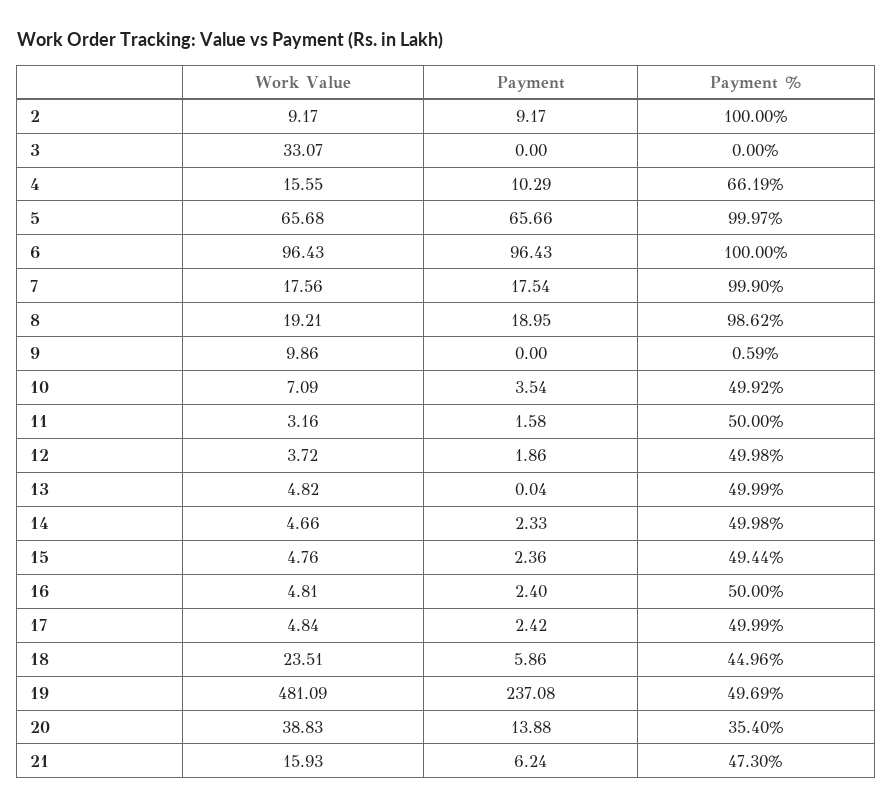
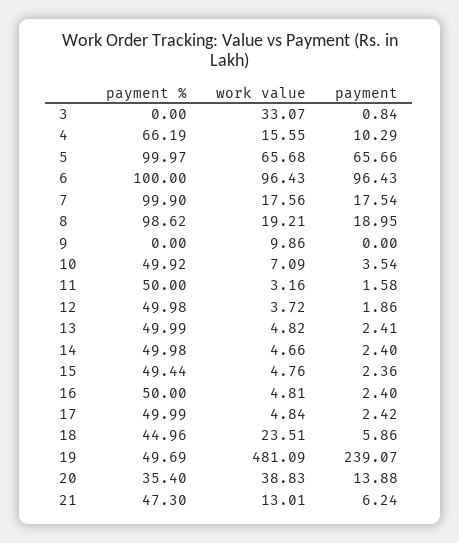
  {
    "Work Value": {
-     "2": 9.17,
      "3": 33.07,
      "4": 15.55,
      "5": 65.68,
      "6": 96.43,
      "7": 17.56,
      "8": 19.21,
      "9": 9.86,
      "10": 7.09,
      "11": 3.16,
      "12": 3.72,
      "13": 4.82,
      "14": 4.66,
      "15": 4.76,
      "16": 4.81,
      "17": 4.84,
      "18": 23.51,
      "19": 481.09,
      "20": 38.83,
-     "21": 15.93
+     "21": 13.01
    },
    "Payment": {
-     "2": 9.17,
-     "3": 0,
+     "3": 0.84,
      "4": 10.29,
      "5": 65.66,
      "6": 96.43,
      "7": 17.54,
      "8": 18.95,
      "9": 0,
      "10": 3.54,
      "11": 1.58,
      "12": 1.86,
-     "13": 0.04,
+     "13": 2.41,
-     "14": 2.33,
+     "14": 2.4,
      "15": 2.36,
      "16": 2.4,
      "17": 2.42,
      "18": 5.86,
-     "19": 237.08,
+     "19": 239.07,
      "20": 13.88,
      "21": 6.24
    },
    "Payment %": {
-     "2": 100,
      "3": 0,
      "4": 66.19,
      "5": 99.97,
      "6": 100,
      "7": 99.9,
      "8": 98.62,
-     "9": 0.59,
+     "9": 0,
      "10": 49.92,
      "11": 50,
      "12": 49.98,
      "13": 49.99,
      "14": 49.98,
      "15": 49.44,
      "16": 50,
      "17": 49.99,
      "18": 44.96,
      "19": 49.69,
      "20": 35.4,
      "21": 47.3
    }
  }

